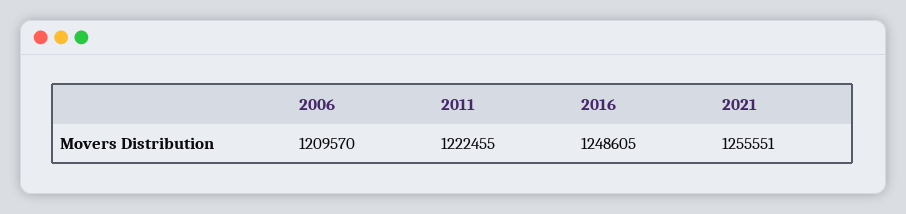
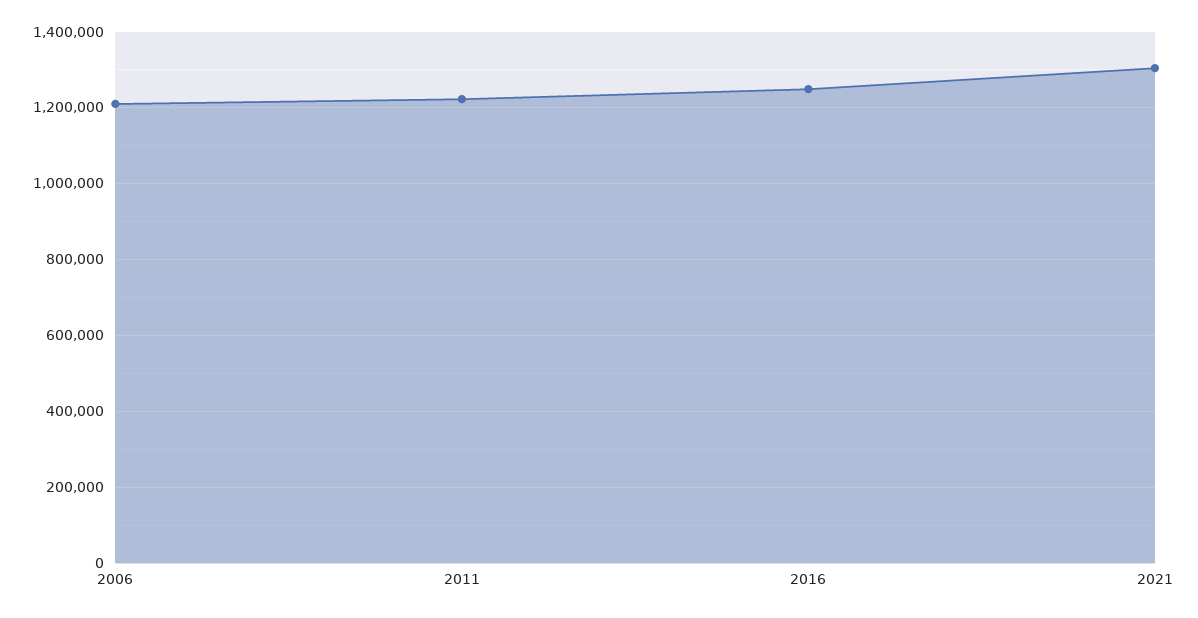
  {
    "2006": 1209570,
    "2011": 1222455,
    "2016": 1248605,
-   "2021": 1255551
+   "2021": 1300000
  }

